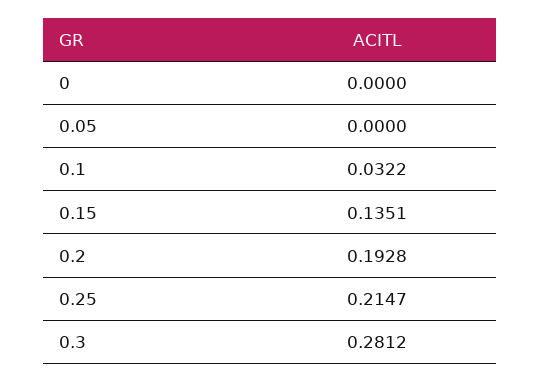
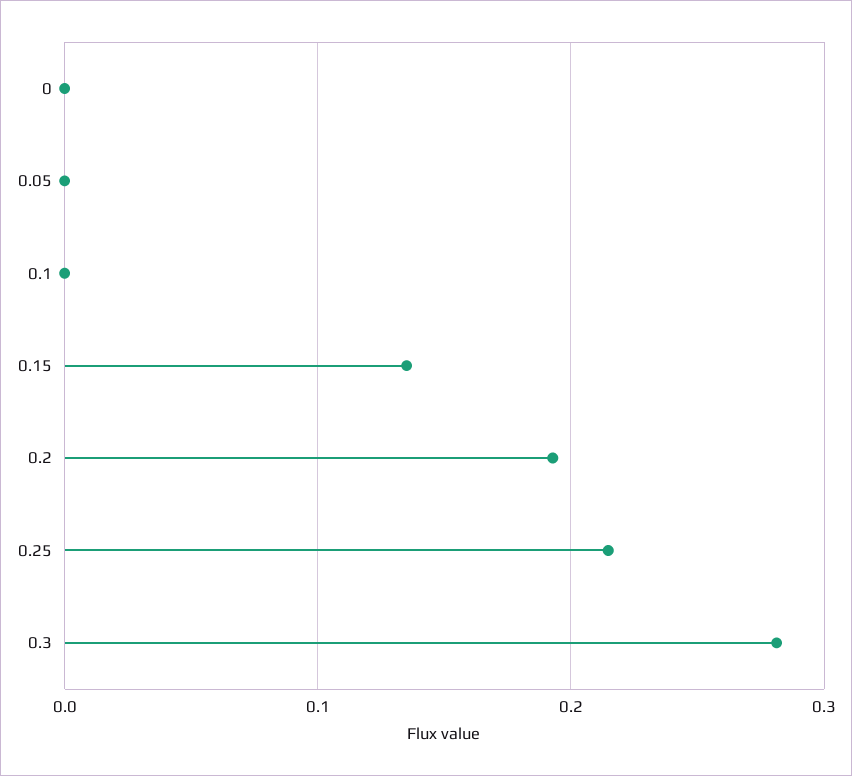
  {
    "0": 0,
    "0.05": 0,
-   "0.1": 0.0322,
+   "0.1": 0,
    "0.15": 0.1351,
    "0.2": 0.1928,
    "0.25": 0.2147,
    "0.3": 0.2812
  }

